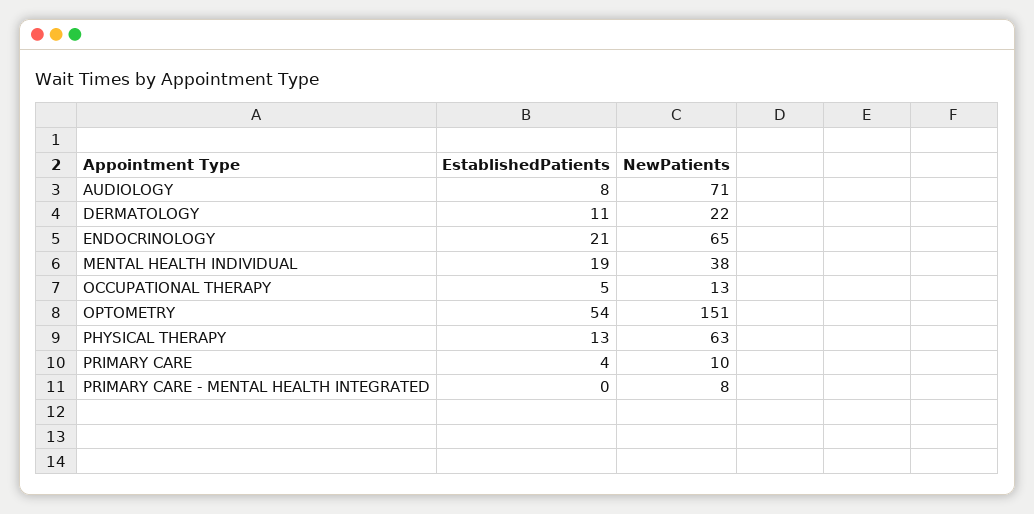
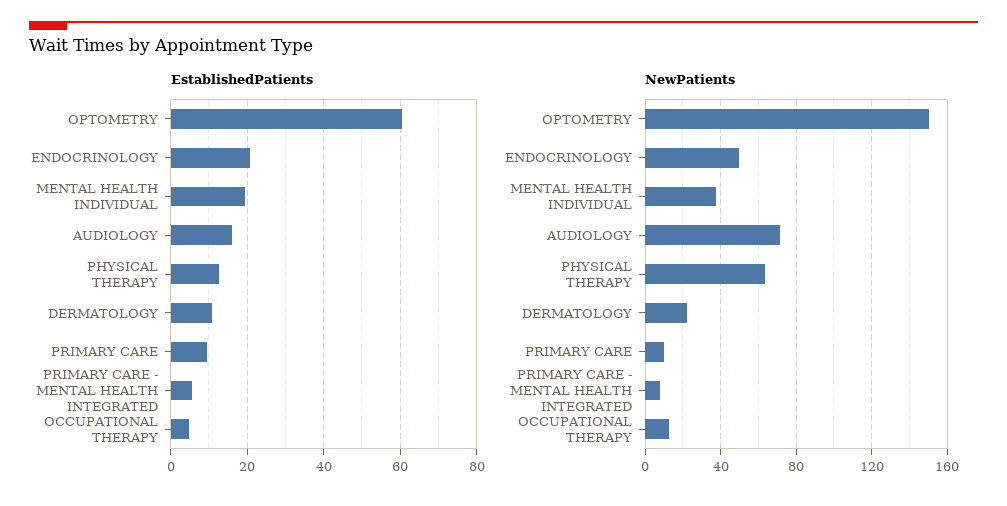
  {
    "EstablishedPatients": {
-     "AUDIOLOGY": 8,
+     "AUDIOLOGY": 16,
      "DERMATOLOGY": 11,
      "ENDOCRINOLOGY": 21,
      "MENTAL HEALTH INDIVIDUAL": 19,
      "OCCUPATIONAL THERAPY": 5,
-     "OPTOMETRY": 54,
+     "OPTOMETRY": 60,
      "PHYSICAL THERAPY": 13,
-     "PRIMARY CARE": 4,
+     "PRIMARY CARE": 10,
-     "PRIMARY CARE - MENTAL HEALTH INTEGRATED": 0
+     "PRIMARY CARE - MENTAL HEALTH INTEGRATED": 6
    },
    "NewPatients": {
      "AUDIOLOGY": 71,
      "DERMATOLOGY": 22,
-     "ENDOCRINOLOGY": 65,
+     "ENDOCRINOLOGY": 50,
      "MENTAL HEALTH INDIVIDUAL": 38,
      "OCCUPATIONAL THERAPY": 13,
      "OPTOMETRY": 151,
      "PHYSICAL THERAPY": 63,
      "PRIMARY CARE": 10,
      "PRIMARY CARE - MENTAL HEALTH INTEGRATED": 8
    }
  }

